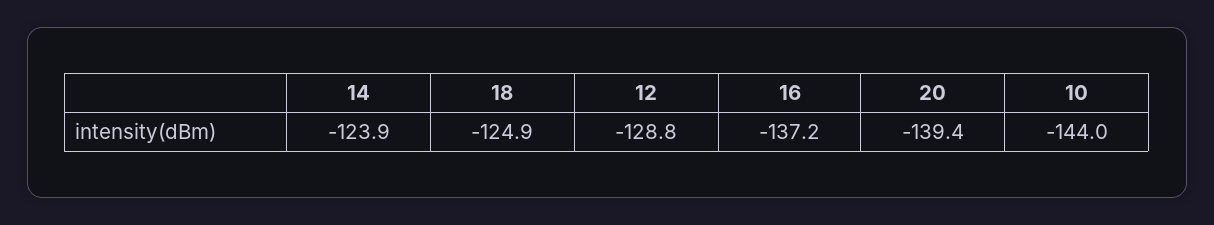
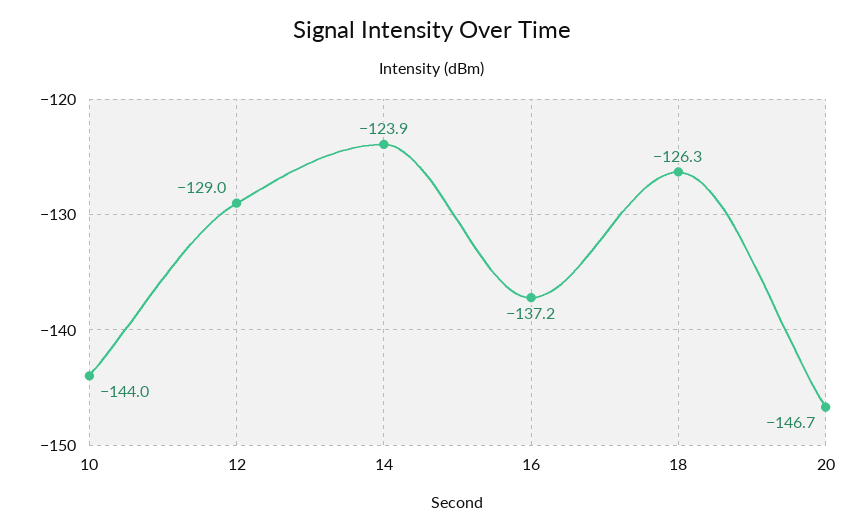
  {
    "14": -123.9,
-   "18": -124.9,
+   "18": -126.3,
-   "12": -128.8,
+   "12": -129,
    "16": -137.2,
-   "20": -139.4,
+   "20": -146.7,
    "10": -144
  }

